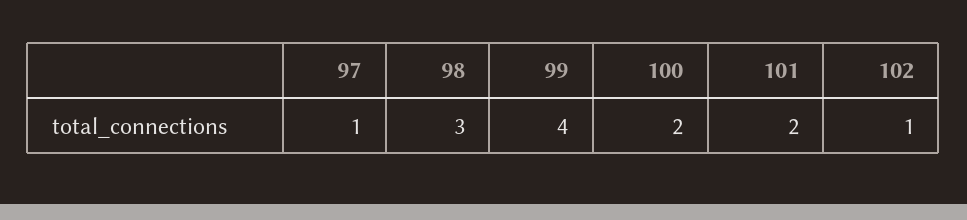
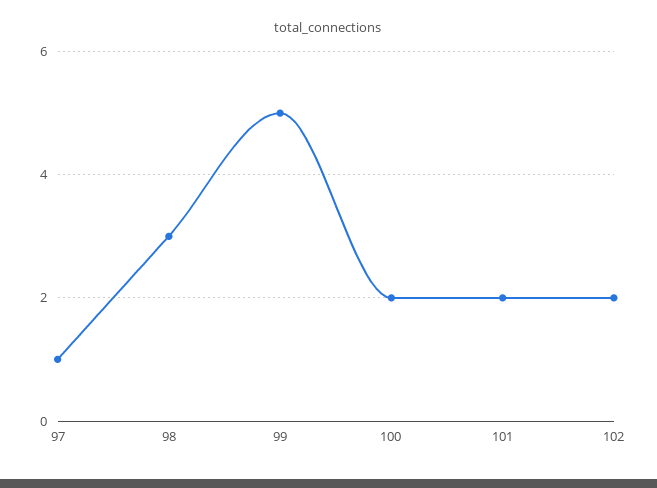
  {
    "97": 1,
    "98": 3,
-   "99": 4,
+   "99": 5,
    "100": 2,
    "101": 2,
-   "102": 1
+   "102": 2
  }

